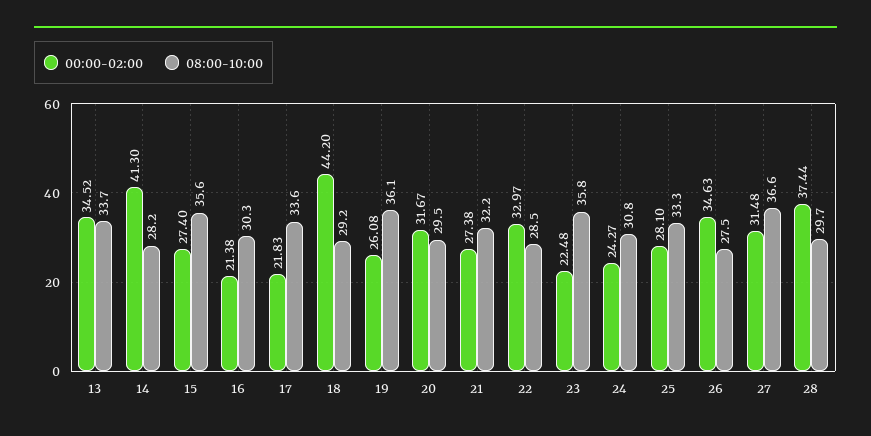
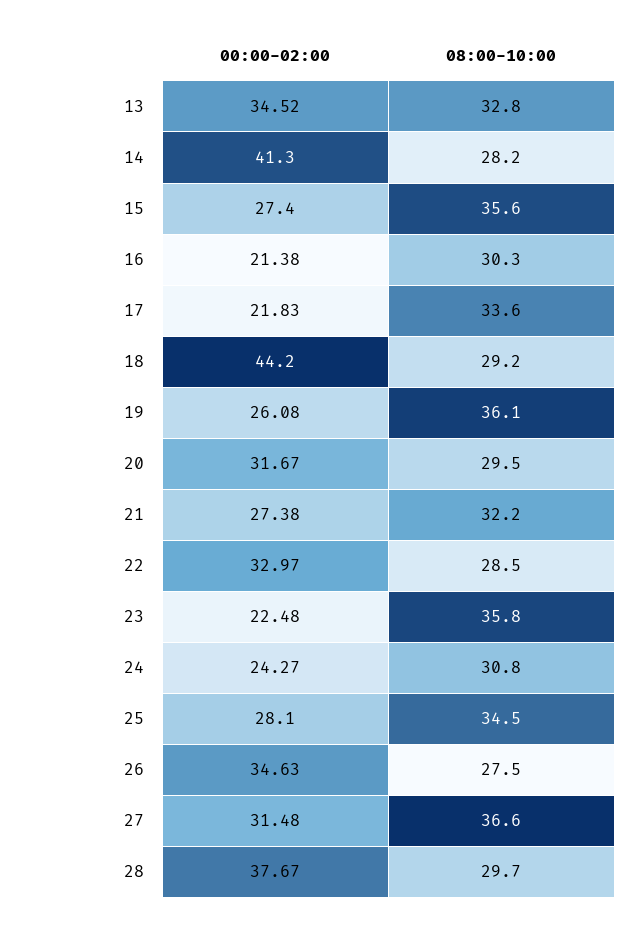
  {
    "00:00-02:00": {
      "13": 34.52,
      "14": 41.3,
      "15": 27.4,
      "16": 21.38,
      "17": 21.83,
      "18": 44.2,
      "19": 26.08,
      "20": 31.67,
      "21": 27.38,
      "22": 32.97,
      "23": 22.48,
      "24": 24.27,
      "25": 28.1,
      "26": 34.63,
      "27": 31.48,
-     "28": 37.44
+     "28": 37.67
    },
    "08:00-10:00": {
-     "13": 33.7,
+     "13": 32.8,
      "14": 28.2,
      "15": 35.6,
      "16": 30.3,
      "17": 33.6,
      "18": 29.2,
      "19": 36.1,
      "20": 29.5,
      "21": 32.2,
      "22": 28.5,
      "23": 35.8,
      "24": 30.8,
-     "25": 33.3,
+     "25": 34.5,
      "26": 27.5,
      "27": 36.6,
      "28": 29.7
    }
  }

